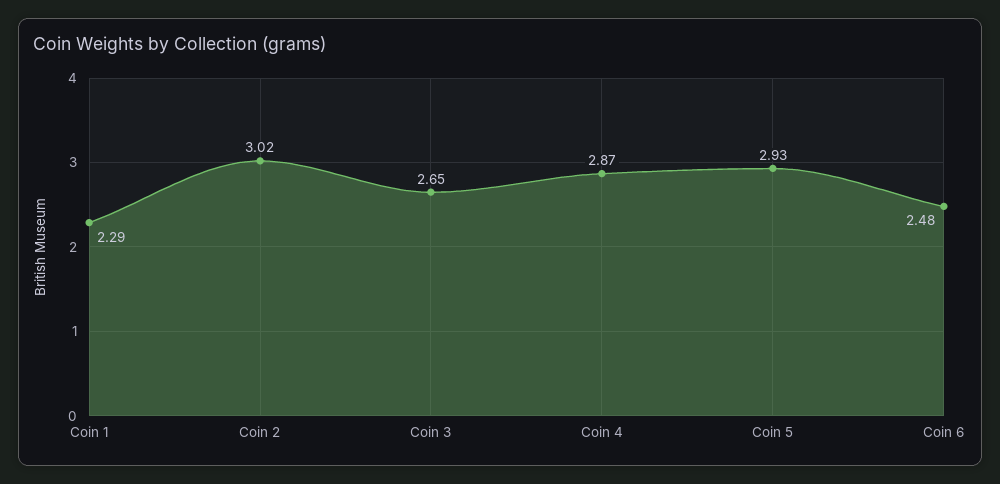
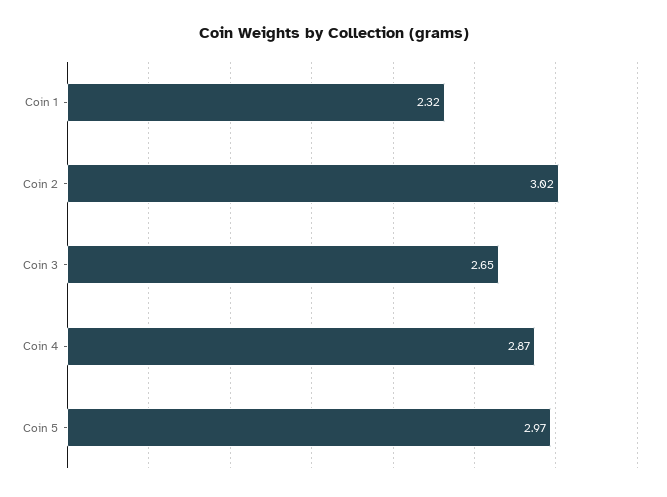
  {
-   "Coin 1": 2.29,
+   "Coin 1": 2.32,
    "Coin 2": 3.02,
    "Coin 3": 2.65,
    "Coin 4": 2.87,
-   "Coin 5": 2.93,
+   "Coin 5": 2.97
-   "Coin 6": 2.48
  }

